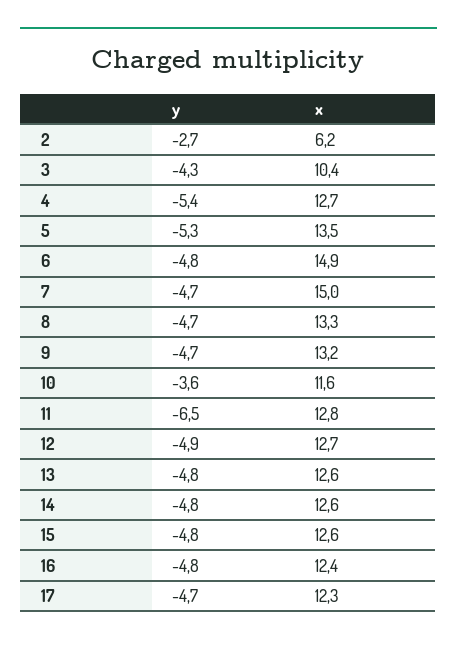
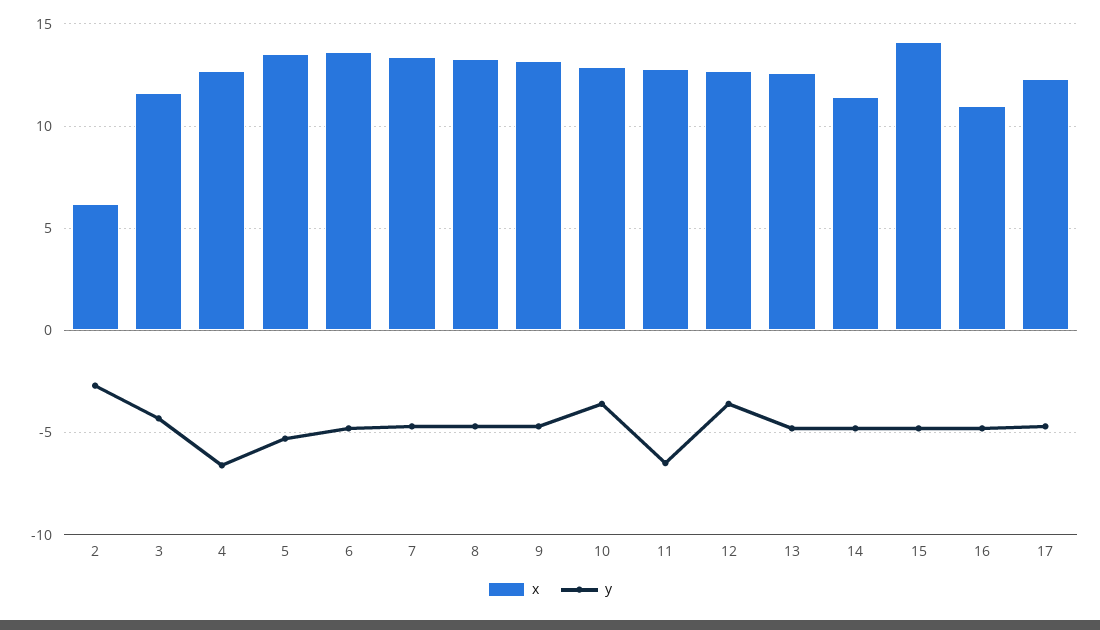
  {
    "y": {
      "2": -2.7,
      "3": -4.3,
-     "4": -5.4,
+     "4": -6.5,
      "5": -5.3,
      "6": -4.8,
      "7": -4.7,
      "8": -4.7,
      "9": -4.7,
      "10": -3.6,
      "11": -6.5,
-     "12": -4.9,
+     "12": -3.5,
      "13": -4.8,
      "14": -4.8,
      "15": -4.8,
      "16": -4.8,
      "17": -4.7
    },
    "x": {
      "2": 6.2,
-     "3": 10.4,
+     "3": 11.5,
      "4": 12.7,
      "5": 13.5,
-     "6": 14.9,
+     "6": 13.5,
-     "7": 15,
+     "7": 13.5,
      "8": 13.3,
      "9": 13.2,
-     "10": 11.6,
+     "10": 13,
      "11": 12.8,
      "12": 12.7,
      "13": 12.6,
-     "14": 12.6,
+     "14": 11.5,
-     "15": 12.6,
+     "15": 14,
-     "16": 12.4,
+     "16": 11,
      "17": 12.3
    }
  }

